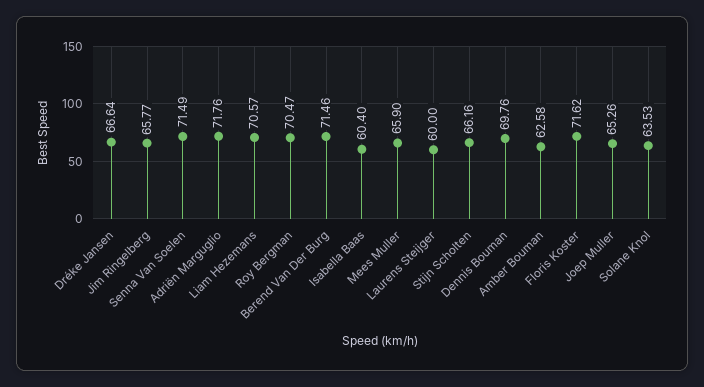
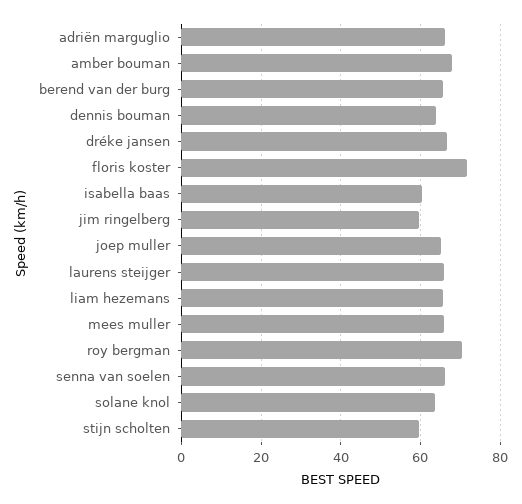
  {
    "Dréke Jansen": 66.64,
-   "Jim Ringelberg": 65.77,
+   "Jim Ringelberg": 60,
-   "Senna Van Soelen": 71.49,
+   "Senna Van Soelen": 66,
-   "Adriën Marguglio": 71.76,
+   "Adriën Marguglio": 66,
-   "Liam Hezemans": 70.57,
+   "Liam Hezemans": 66,
    "Roy Bergman": 70.47,
-   "Berend Van Der Burg": 71.46,
+   "Berend Van Der Burg": 66,
    "Isabella Baas": 60.4,
    "Mees Muller": 65.9,
-   "Laurens Steijger": 60,
+   "Laurens Steijger": 66,
-   "Stijn Scholten": 66.16,
+   "Stijn Scholten": 60,
-   "Dennis Bouman": 69.76,
+   "Dennis Bouman": 64,
-   "Amber Bouman": 62.58,
+   "Amber Bouman": 68,
    "Floris Koster": 71.62,
    "Joep Muller": 65.26,
    "Solane Knol": 63.53
  }

